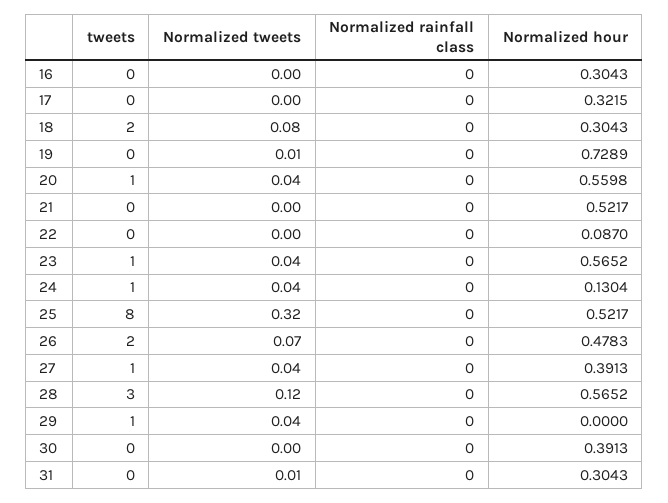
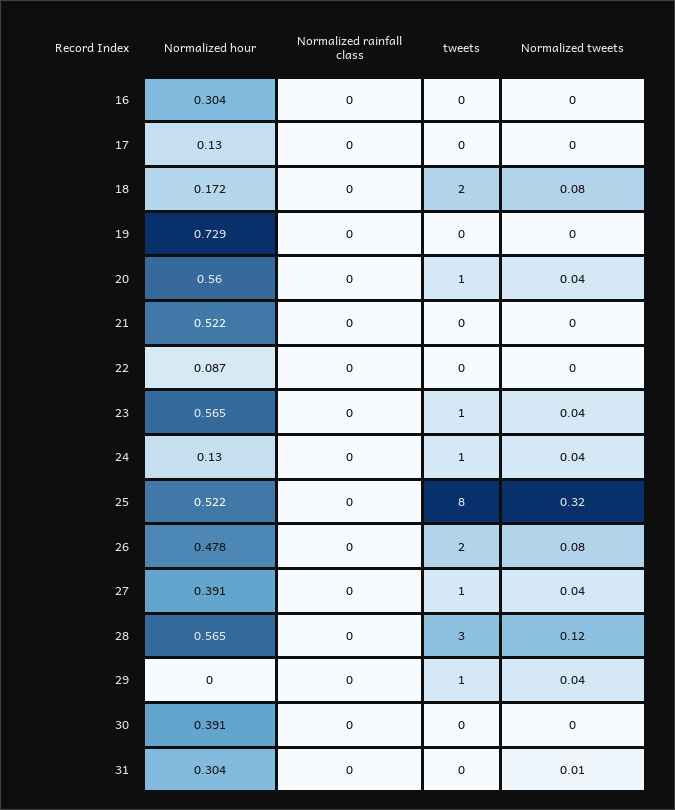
  {
    "tweets": {
      "16": 0,
      "17": 0,
      "18": 2,
      "19": 0,
      "20": 1,
      "21": 0,
      "22": 0,
      "23": 1,
      "24": 1,
      "25": 8,
      "26": 2,
      "27": 1,
      "28": 3,
      "29": 1,
      "30": 0,
      "31": 0
    },
    "Normalized tweets": {
      "16": 0,
      "17": 0,
      "18": 0.08,
-     "19": 0.01,
+     "19": 0,
      "20": 0.04,
      "21": 0,
      "22": 0,
      "23": 0.04,
      "24": 0.04,
      "25": 0.32,
-     "26": 0.07,
+     "26": 0.08,
      "27": 0.04,
      "28": 0.12,
      "29": 0.04,
      "30": 0,
      "31": 0.01
    },
    "Normalized rainfall class": {
      "16": 0,
      "17": 0,
      "18": 0,
      "19": 0,
      "20": 0,
      "21": 0,
      "22": 0,
      "23": 0,
      "24": 0,
      "25": 0,
      "26": 0,
      "27": 0,
      "28": 0,
      "29": 0,
      "30": 0,
      "31": 0
    },
    "Normalized hour": {
      "16": 0.3043,
-     "17": 0.3215,
+     "17": 0.13,
-     "18": 0.3043,
+     "18": 0.172,
      "19": 0.7289,
      "20": 0.5598,
      "21": 0.5217,
      "22": 0.087,
      "23": 0.5652,
      "24": 0.1304,
      "25": 0.5217,
      "26": 0.4783,
      "27": 0.3913,
      "28": 0.5652,
      "29": 0,
      "30": 0.3913,
      "31": 0.3043
    }
  }

